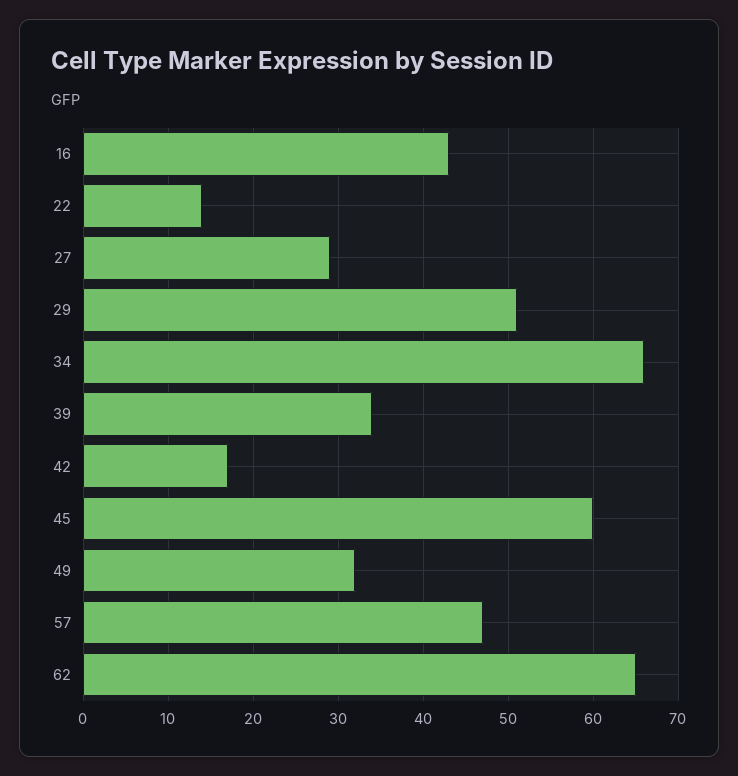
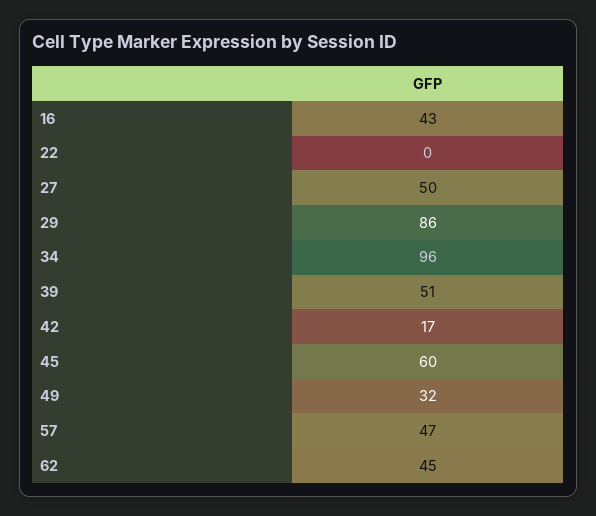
  {
    "16": 43,
-   "22": 14,
+   "22": 0,
-   "27": 29,
+   "27": 50,
-   "29": 51,
+   "29": 86,
-   "34": 66,
+   "34": 96,
-   "39": 34,
+   "39": 51,
    "42": 17,
    "45": 60,
    "49": 32,
    "57": 47,
-   "62": 65
+   "62": 45
  }

